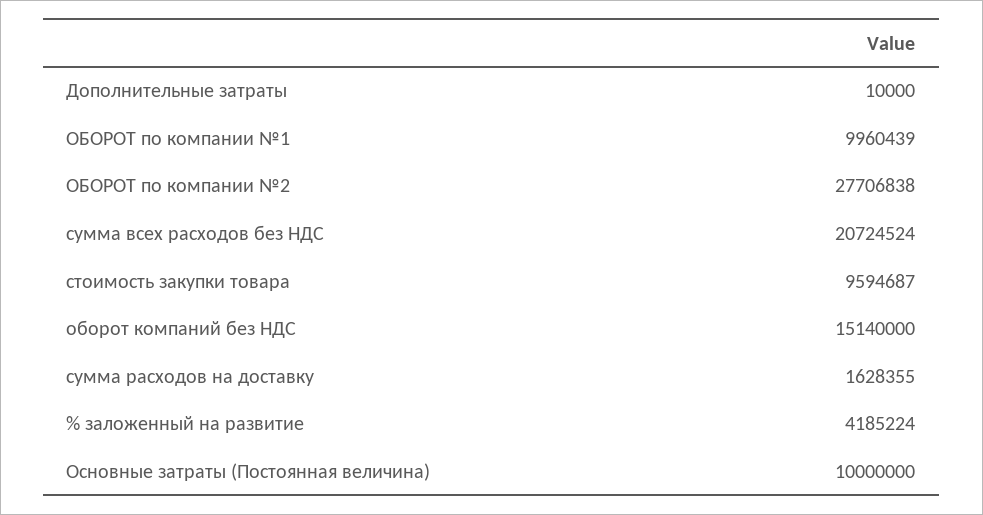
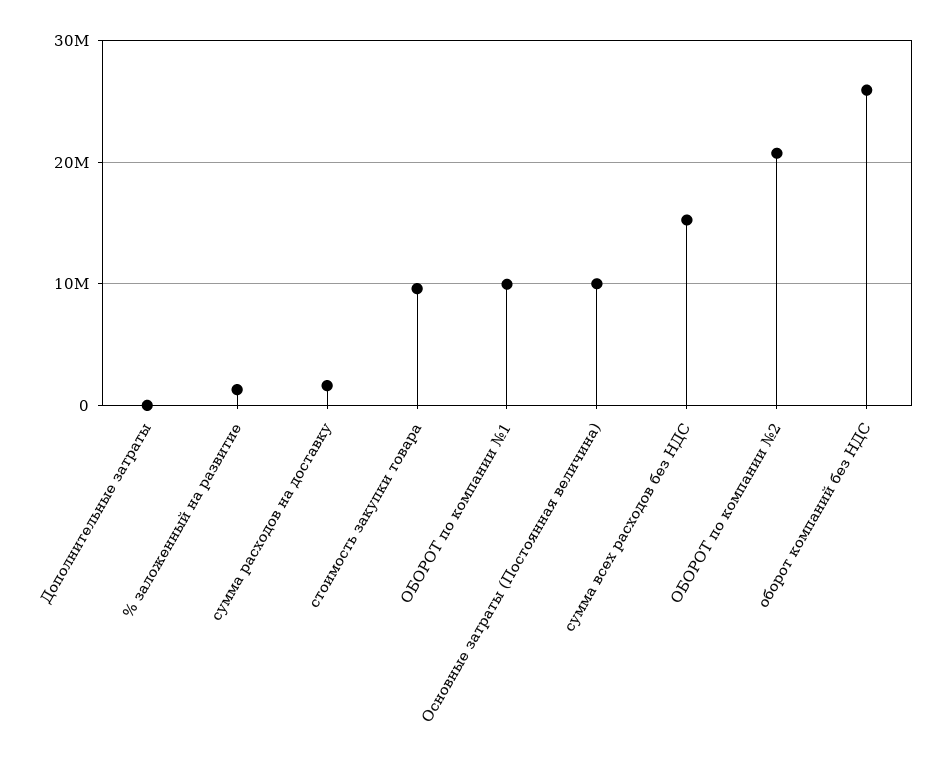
  {
    "Дополнительные затраты": 10000,
    "ОБОРОТ по компании №1": 9960439,
-   "ОБОРОТ по компании №2": 27706838,
+   "ОБОРОТ по компании №2": 21000000,
-   "сумма всех расходов без НДС": 20724524,
+   "сумма всех расходов без НДС": 15000000,
    "стоимость закупки товара": 9594687,
-   "оборот компаний без НДС": 15140000,
+   "оборот компаний без НДС": 26000000,
    "сумма расходов на доставку": 1628355,
-   "% заложенный на развитие": 4185224,
+   "% заложенный на развитие": 1000000,
    "Основные затраты (Постоянная величина)": 10000000
  }

